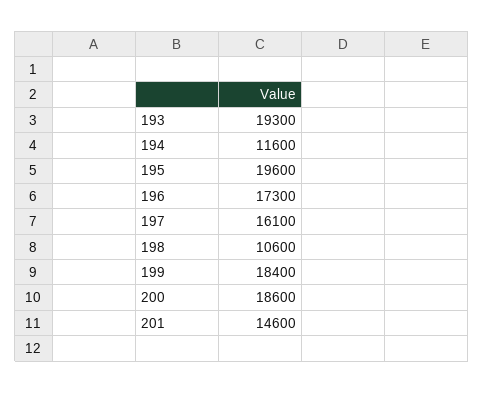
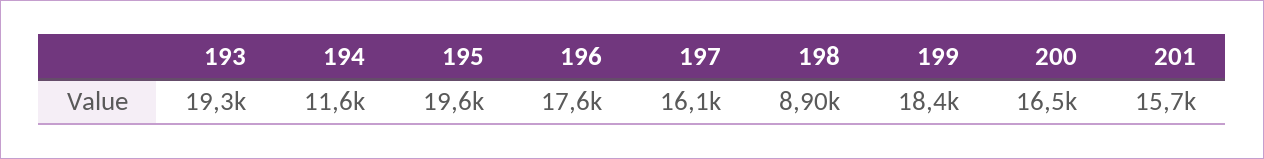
  {
    "193": 19300,
    "194": 11600,
    "195": 19600,
-   "196": 17300,
+   "196": 17600,
    "197": 16100,
-   "198": 10600,
+   "198": 8900,
    "199": 18400,
-   "200": 18600,
+   "200": 16500,
-   "201": 14600
+   "201": 15700
  }

